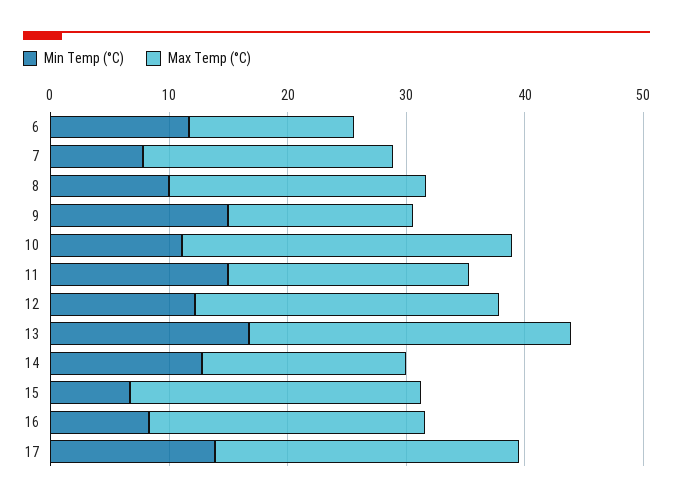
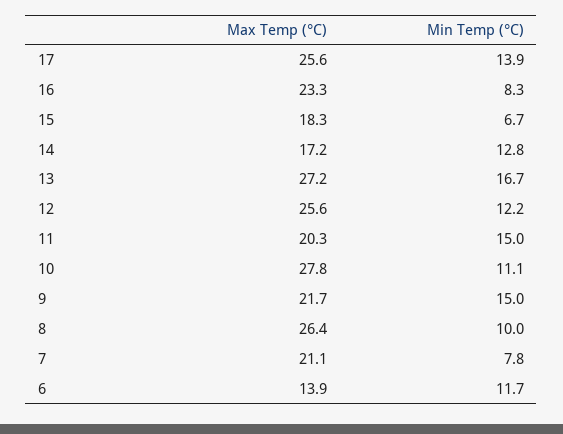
  {
    "Min Temp (°C)": {
      "6": 11.7,
      "7": 7.8,
      "8": 10,
      "9": 15,
      "10": 11.1,
      "11": 15,
      "12": 12.2,
      "13": 16.7,
      "14": 12.8,
      "15": 6.7,
      "16": 8.3,
      "17": 13.9
    },
    "Max Temp (°C)": {
      "6": 13.9,
      "7": 21.1,
-     "8": 22,
+     "8": 26.4,
-     "9": 16,
+     "9": 21.7,
      "10": 27.8,
      "11": 20.3,
      "12": 25.6,
      "13": 27.2,
      "14": 17.2,
-     "15": 24,
+     "15": 18.3,
      "16": 23.3,
      "17": 25.6
    }
  }

